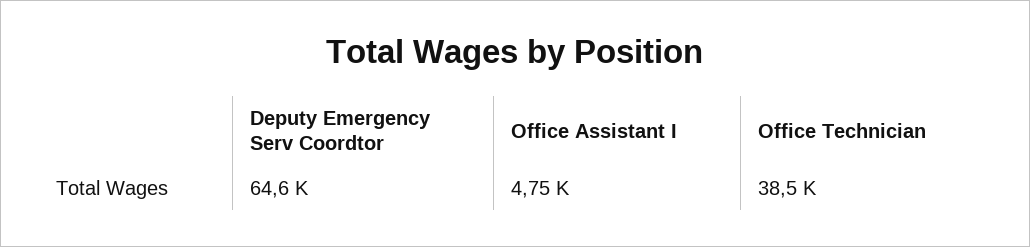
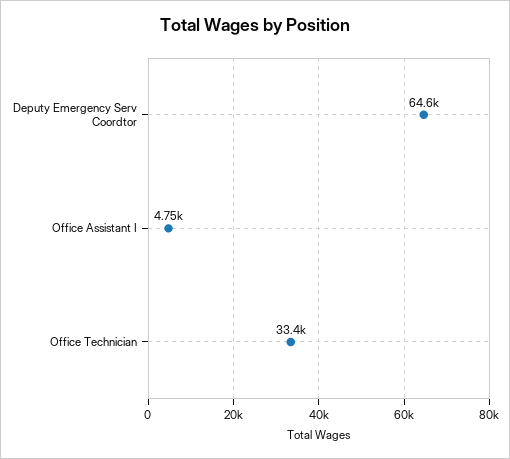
  {
    "Deputy Emergency Serv Coordtor": 64600,
    "Office Assistant I": 4750,
-   "Office Technician": 38500
+   "Office Technician": 33400
  }

